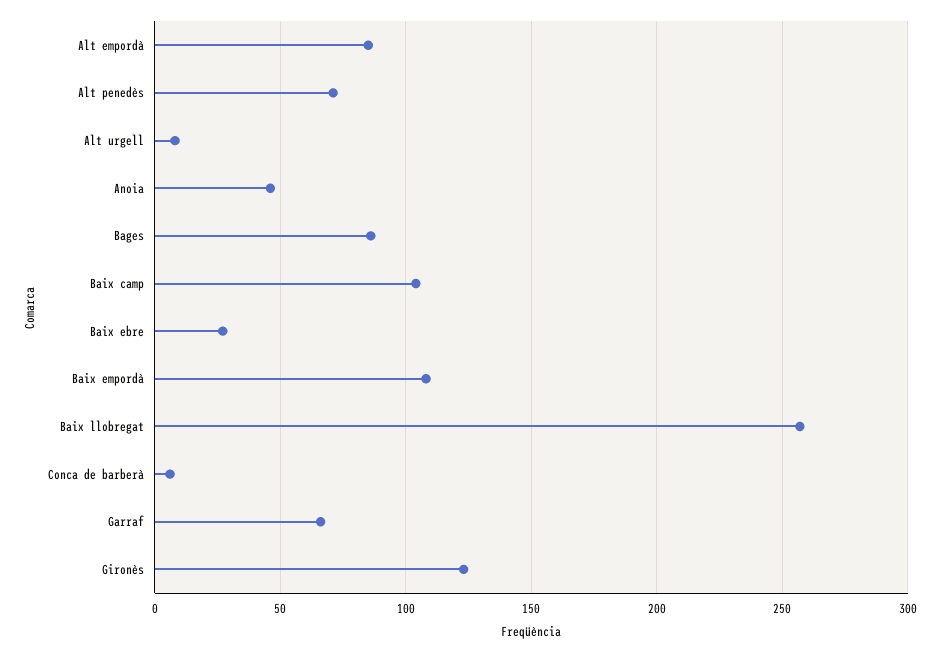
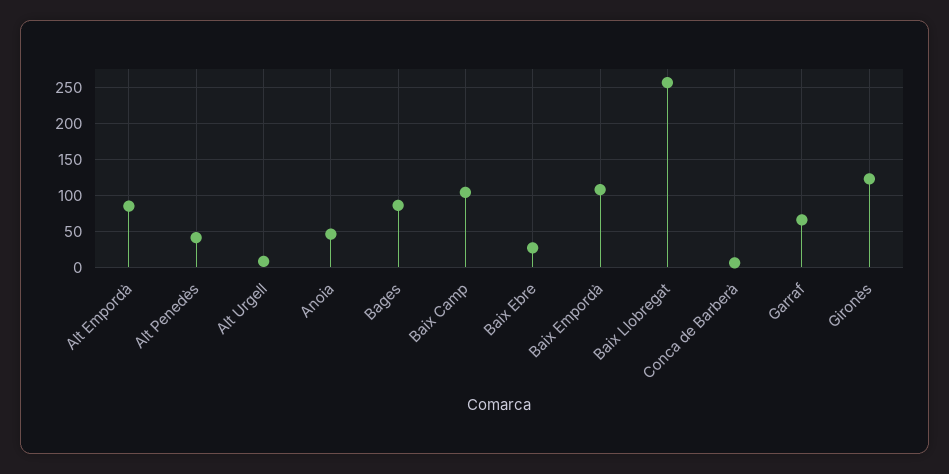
  {
    "Alt empordà": 85,
-   "Alt penedès": 70,
+   "Alt penedès": 40,
    "Alt urgell": 10,
    "Anoia": 45,
    "Bages": 85,
    "Baix camp": 105,
    "Baix ebre": 25,
    "Baix empordà": 110,
    "Baix llobregat": 255,
    "Conca de barberà": 5,
    "Garraf": 65,
    "Gironès": 125
  }

